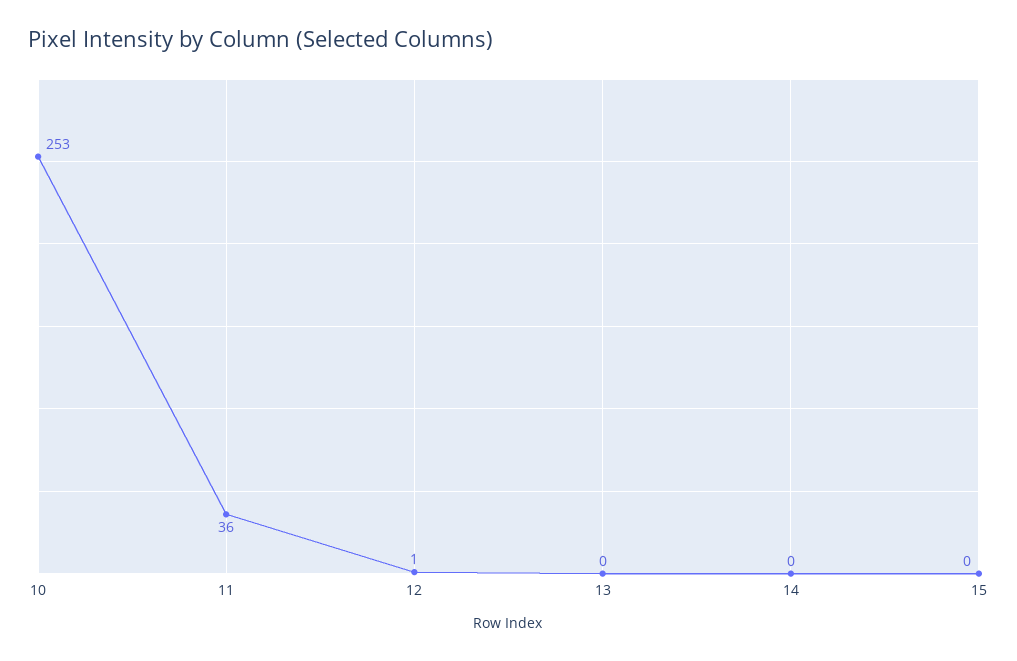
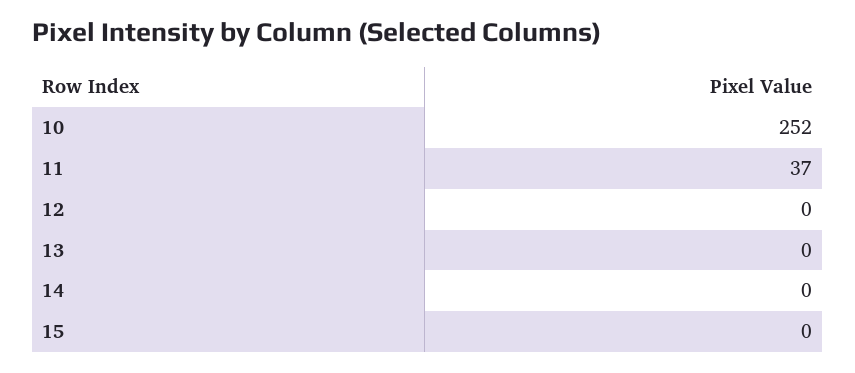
  {
-   "10": 253,
+   "10": 252,
-   "11": 36,
+   "11": 37,
-   "12": 1,
+   "12": 0,
    "13": 0,
    "14": 0,
    "15": 0
  }

